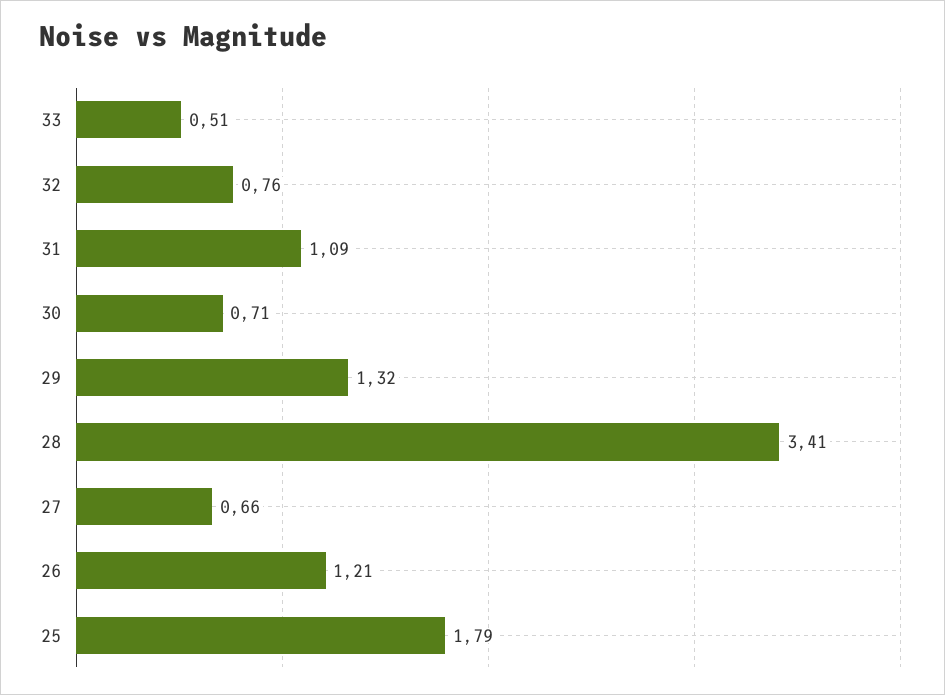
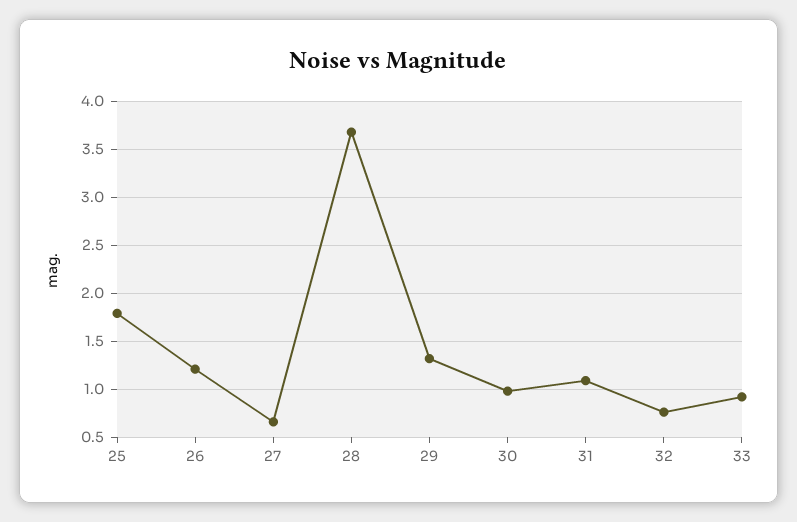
  {
-   "33": 0.51,
+   "33": 0.9,
    "32": 0.76,
    "31": 1.09,
-   "30": 0.71,
+   "30": 1,
    "29": 1.32,
-   "28": 3.41,
+   "28": 3.7,
    "27": 0.66,
    "26": 1.21,
    "25": 1.79
  }

